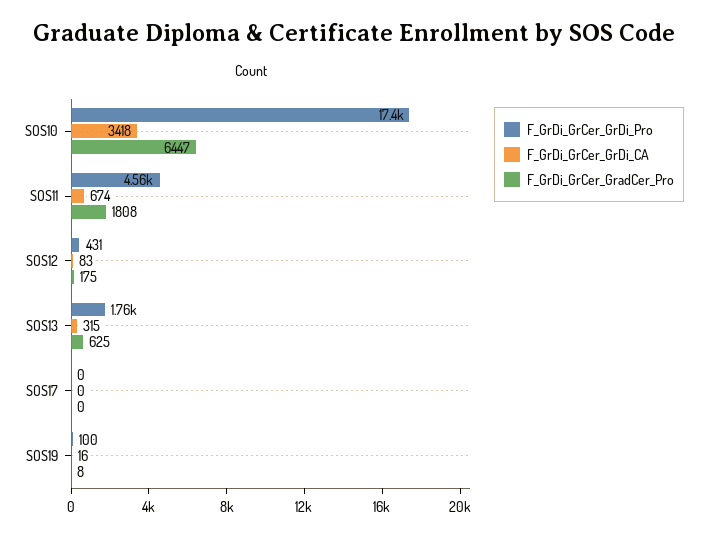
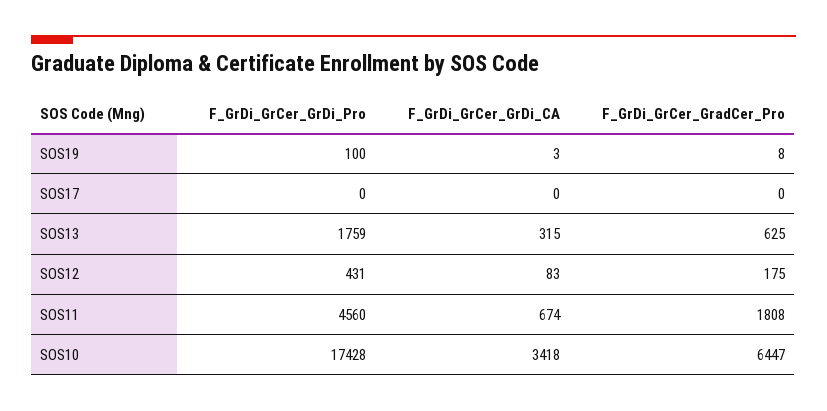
  {
    "F_GrDi_GrCer_GrDi_Pro": {
      "SOS10": 17428,
      "SOS11": 4560,
      "SOS12": 431,
      "SOS13": 1759,
      "SOS17": 0,
      "SOS19": 100
    },
    "F_GrDi_GrCer_GrDi_CA": {
      "SOS10": 3418,
      "SOS11": 674,
      "SOS12": 83,
      "SOS13": 315,
      "SOS17": 0,
-     "SOS19": 16
+     "SOS19": 3
    },
    "F_GrDi_GrCer_GradCer_Pro": {
      "SOS10": 6447,
      "SOS11": 1808,
      "SOS12": 175,
      "SOS13": 625,
      "SOS17": 0,
      "SOS19": 8
    }
  }

